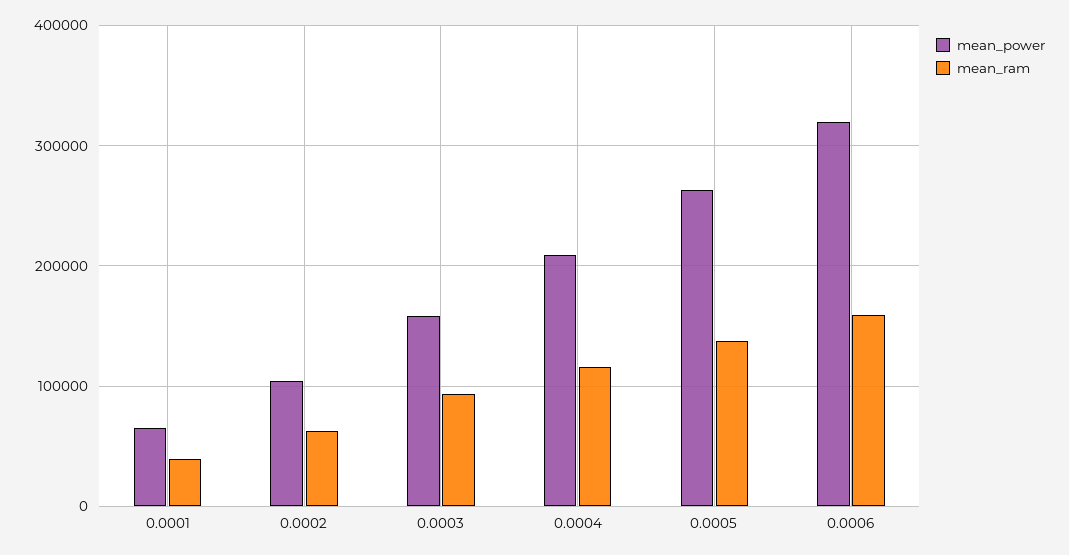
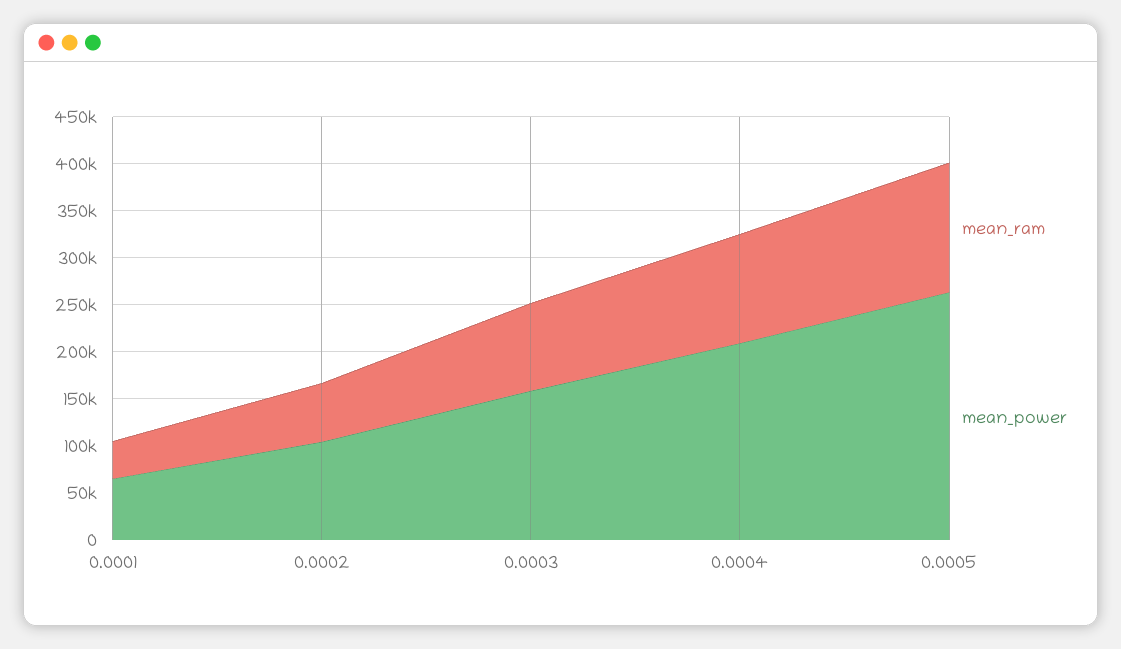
  {
    "mean_power": {
      "0.0001": 70000,
      "0.0002": 100000,
      "0.0003": 160000,
      "0.0004": 210000,
-     "0.0005": 260000,
+     "0.0005": 260000
-     "0.0006": 320000
    },
    "mean_ram": {
      "0.0001": 40000,
      "0.0002": 60000,
      "0.0003": 90000,
      "0.0004": 120000,
-     "0.0005": 140000,
+     "0.0005": 140000
-     "0.0006": 160000
    }
  }

